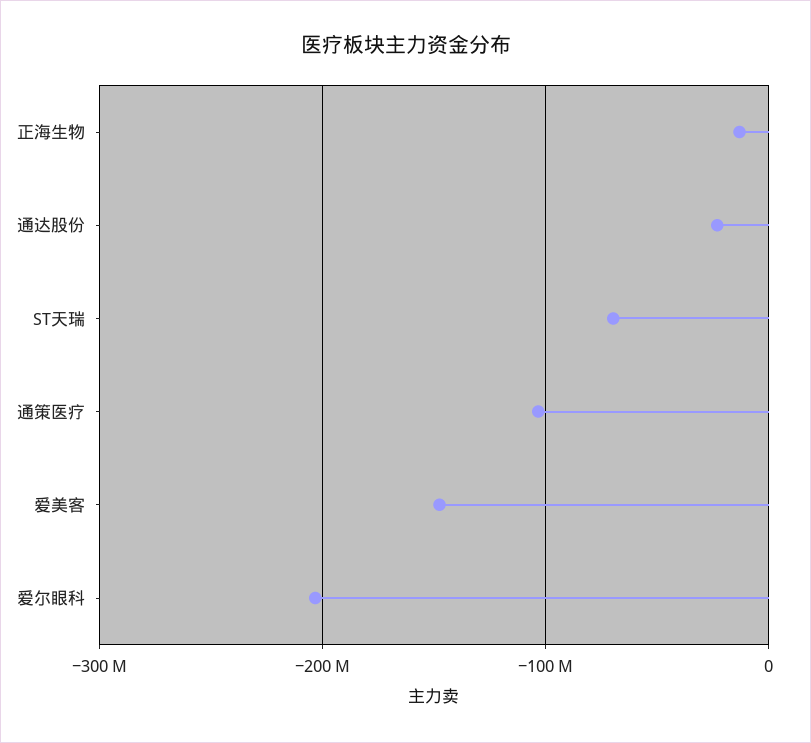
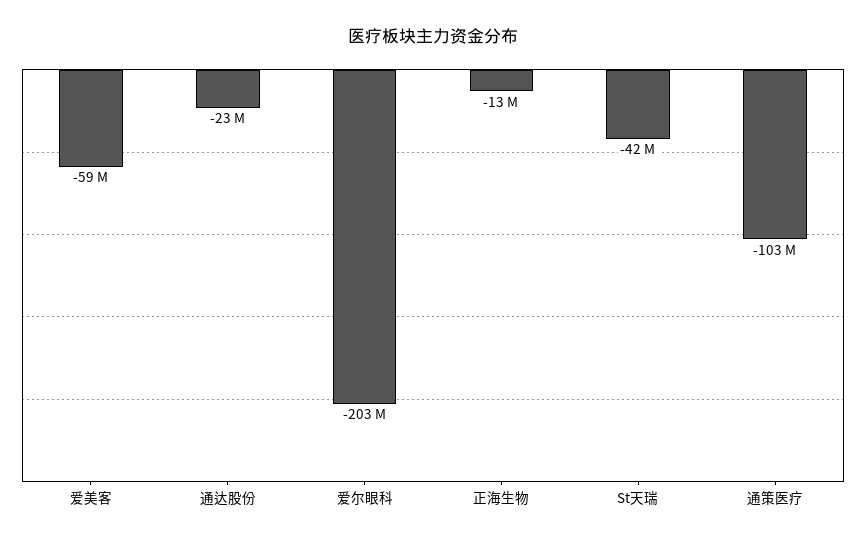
  {
    "正海生物": -13000000,
    "通达股份": -23000000,
-   "ST天瑞": -70000000,
+   "ST天瑞": -42000000,
    "通策医疗": -103000000,
-   "爱美客": -150000000,
+   "爱美客": -59000000,
    "爱尔眼科": -203000000
  }

